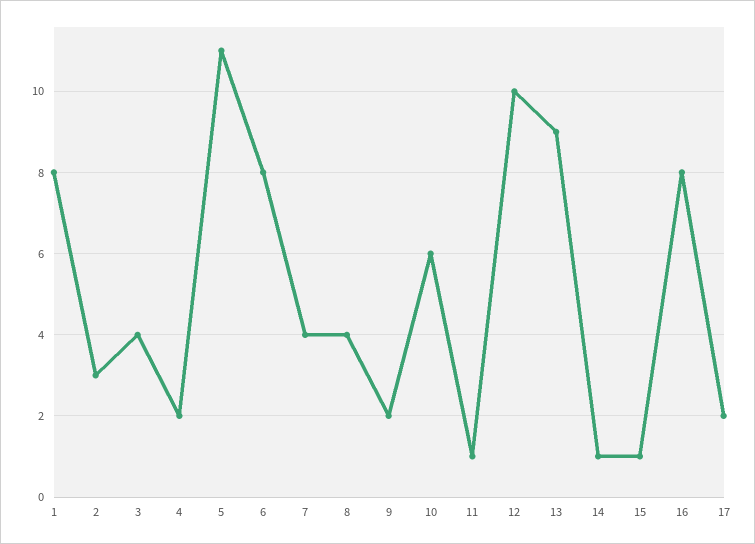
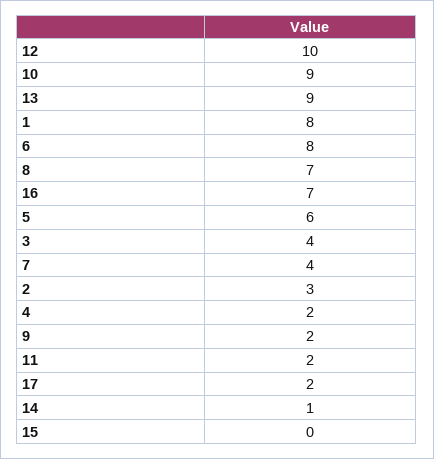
  {
    "1": 8,
    "2": 3,
    "3": 4,
    "4": 2,
-   "5": 11,
+   "5": 6,
    "6": 8,
    "7": 4,
-   "8": 4,
+   "8": 7,
    "9": 2,
-   "10": 6,
+   "10": 9,
-   "11": 1,
+   "11": 2,
    "12": 10,
    "13": 9,
    "14": 1,
-   "15": 1,
+   "15": 0,
-   "16": 8,
+   "16": 7,
    "17": 2
  }

